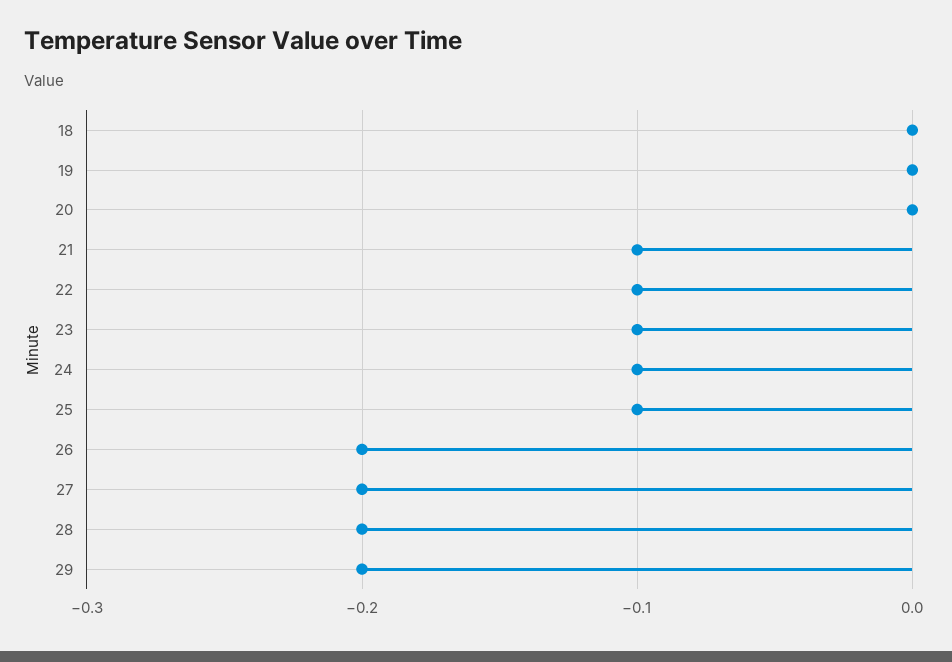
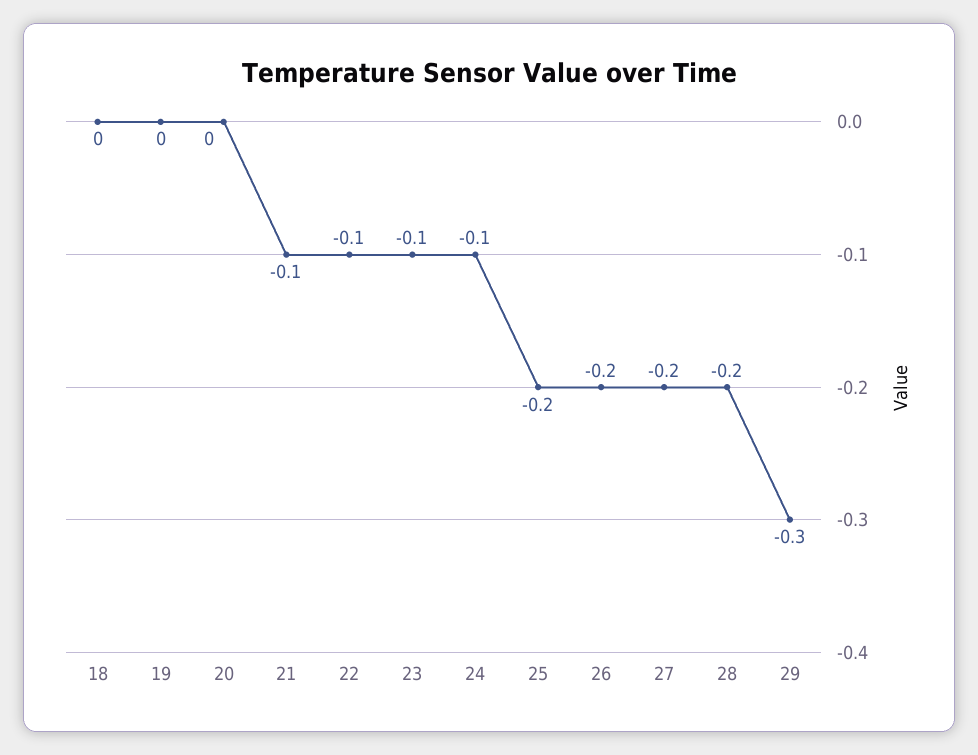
  {
    "18": 0,
    "19": 0,
    "20": 0,
    "21": -0.1,
    "22": -0.1,
    "23": -0.1,
    "24": -0.1,
-   "25": -0.1,
+   "25": -0.2,
    "26": -0.2,
    "27": -0.2,
    "28": -0.2,
-   "29": -0.2
+   "29": -0.3
  }

